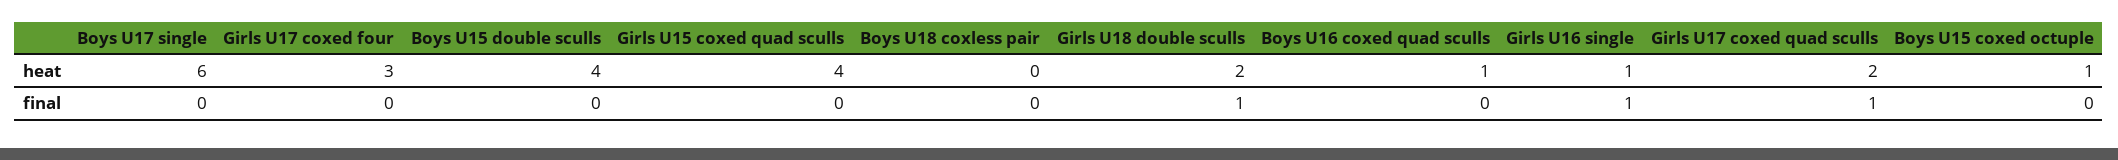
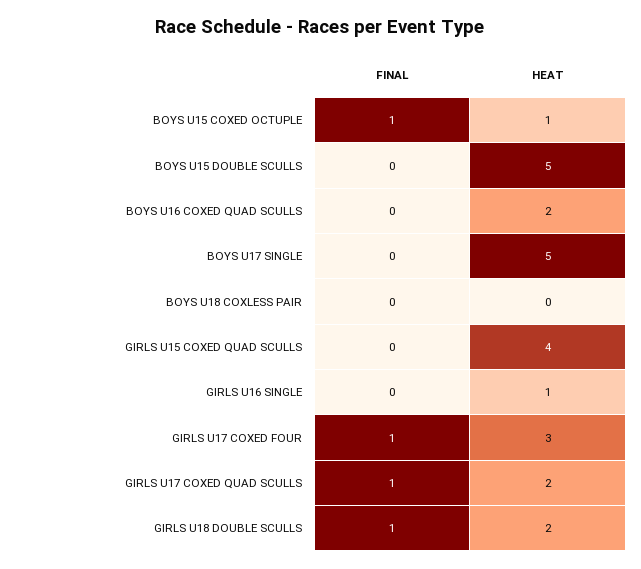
  {
    "Boys U17 single": {
-     "heat": 6,
+     "heat": 5,
      "final": 0
    },
    "Girls U17 coxed four": {
      "heat": 3,
-     "final": 0
+     "final": 1
    },
    "Boys U15 double sculls": {
-     "heat": 4,
+     "heat": 5,
      "final": 0
    },
    "Girls U15 coxed quad sculls": {
      "heat": 4,
      "final": 0
    },
    "Boys U18 coxless pair": {
      "heat": 0,
      "final": 0
    },
    "Girls U18 double sculls": {
      "heat": 2,
      "final": 1
    },
    "Boys U16 coxed quad sculls": {
-     "heat": 1,
+     "heat": 2,
      "final": 0
    },
    "Girls U16 single": {
      "heat": 1,
-     "final": 1
+     "final": 0
    },
    "Girls U17 coxed quad sculls": {
      "heat": 2,
      "final": 1
    },
    "Boys U15 coxed octuple": {
      "heat": 1,
-     "final": 0
+     "final": 1
    }
  }

